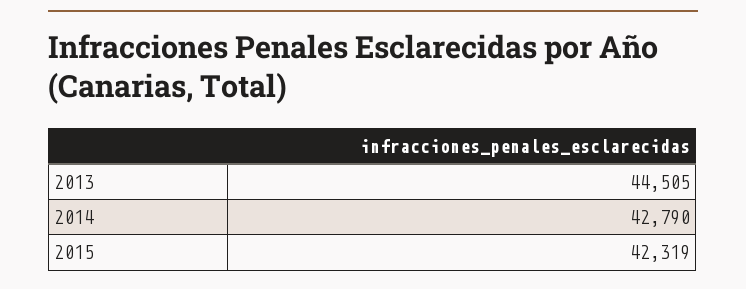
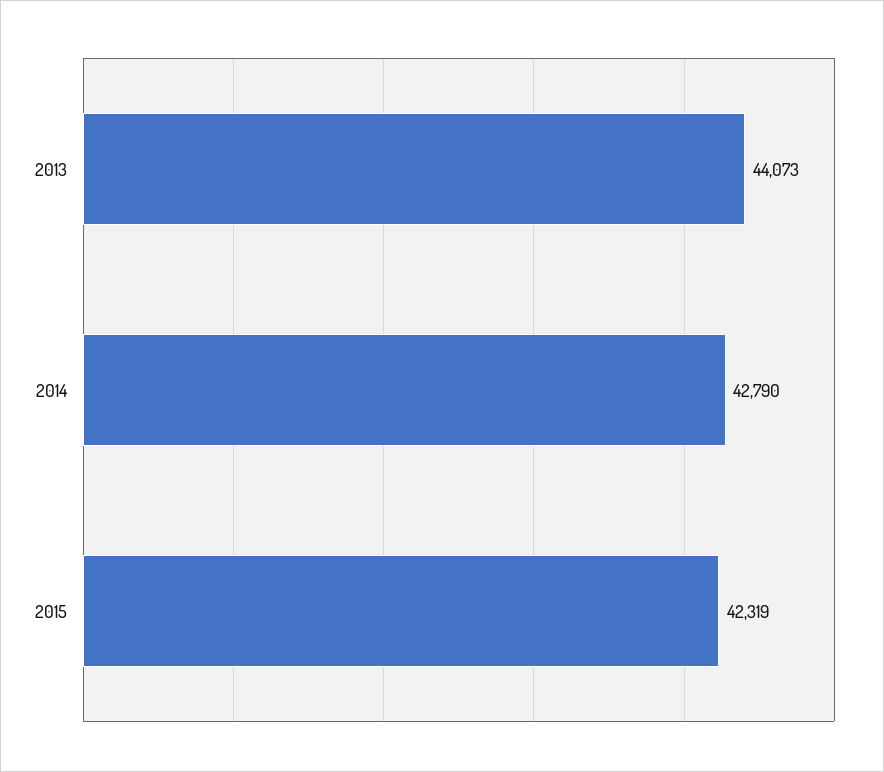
  {
-   "2013": 44505,
+   "2013": 44073,
    "2014": 42790,
    "2015": 42319
  }

